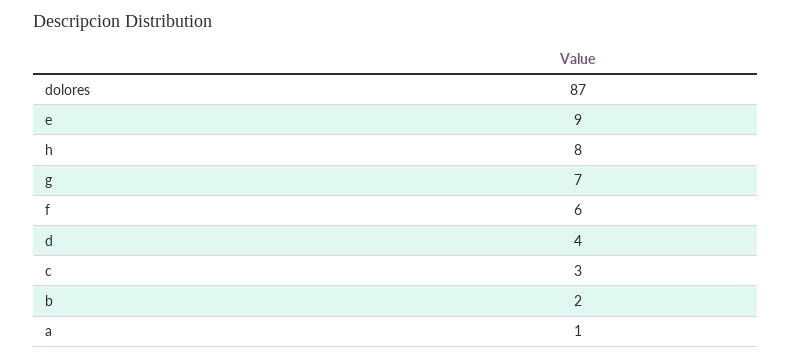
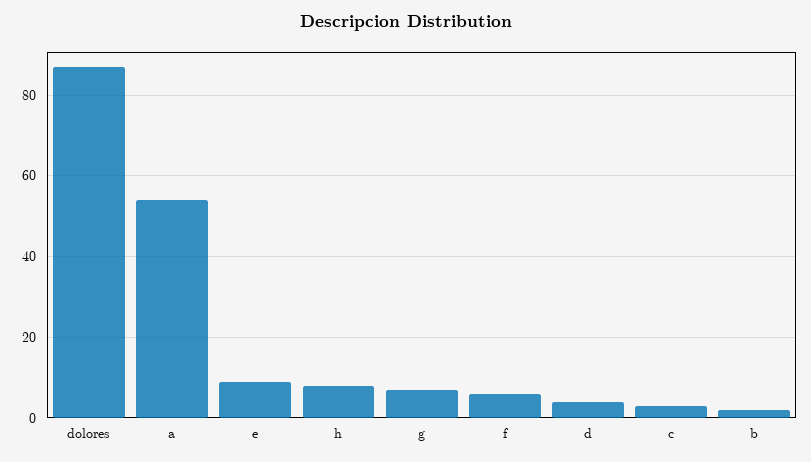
  {
    "dolores": 87,
    "e": 9,
    "h": 8,
    "g": 7,
    "f": 6,
    "d": 4,
    "c": 3,
    "b": 2,
-   "a": 1
+   "a": 55
  }

